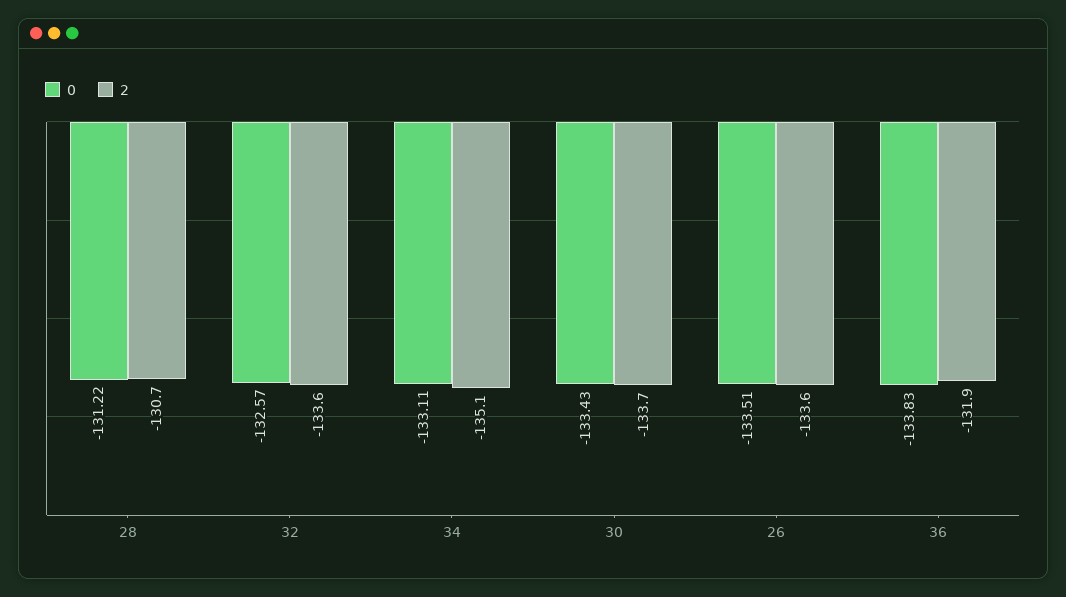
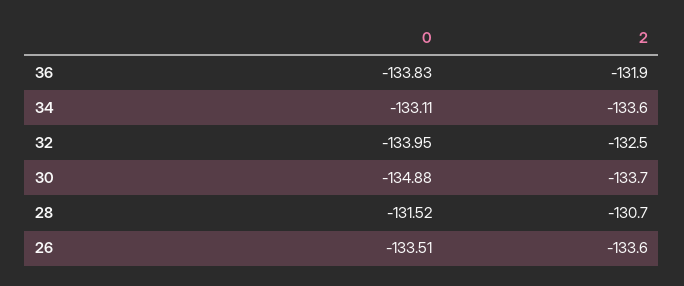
  {
    "0": {
-     "28": -131.22,
+     "28": -131.52,
-     "32": -132.57,
+     "32": -133.95,
      "34": -133.11,
-     "30": -133.43,
+     "30": -134.88,
      "26": -133.51,
      "36": -133.83
    },
    "2": {
      "28": -130.7,
-     "32": -133.6,
+     "32": -132.5,
-     "34": -135.1,
+     "34": -133.6,
      "30": -133.7,
      "26": -133.6,
      "36": -131.9
    }
  }

